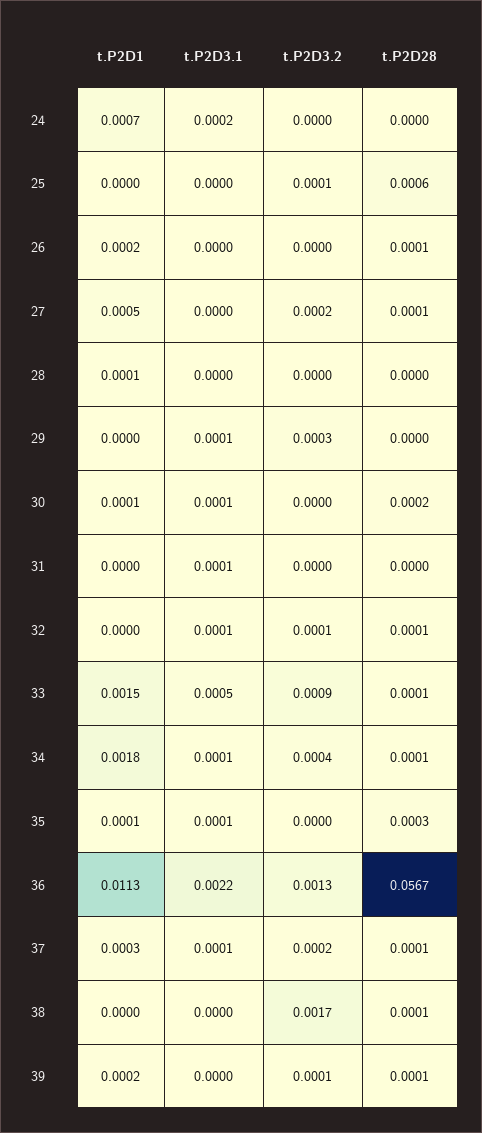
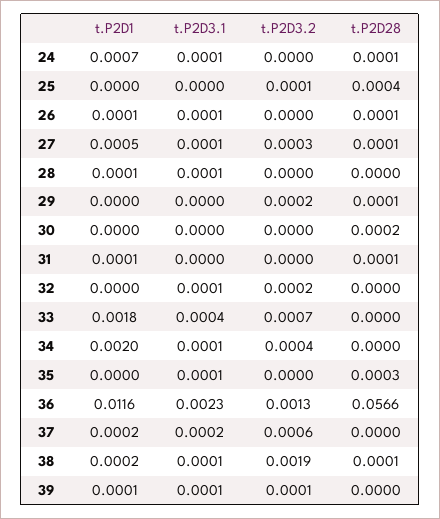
  {
    "t.P2D1": {
      "24": 0.0007,
      "25": 0,
-     "26": 0.0002,
+     "26": 0.0001,
      "27": 0.0005,
      "28": 0.0001,
      "29": 0,
-     "30": 0.0001,
+     "30": 0,
-     "31": 0,
+     "31": 0.0001,
      "32": 0,
-     "33": 0.0015,
+     "33": 0.0018,
-     "34": 0.0018,
+     "34": 0.002,
-     "35": 0.0001,
+     "35": 0,
-     "36": 0.0113,
+     "36": 0.0116,
-     "37": 0.0003,
+     "37": 0.0002,
-     "38": 0,
+     "38": 0.0002,
-     "39": 0.0002
+     "39": 0.0001
    },
    "t.P2D3.1": {
-     "24": 0.0002,
+     "24": 0.0001,
      "25": 0,
-     "26": 0,
+     "26": 0.0001,
-     "27": 0,
+     "27": 0.0001,
-     "28": 0,
+     "28": 0.0001,
-     "29": 0.0001,
+     "29": 0,
-     "30": 0.0001,
+     "30": 0,
-     "31": 0.0001,
+     "31": 0,
      "32": 0.0001,
-     "33": 0.0005,
+     "33": 0.0004,
      "34": 0.0001,
      "35": 0.0001,
-     "36": 0.0022,
+     "36": 0.0023,
-     "37": 0.0001,
+     "37": 0.0002,
-     "38": 0,
+     "38": 0.0001,
-     "39": 0
+     "39": 0.0001
    },
    "t.P2D3.2": {
      "24": 0,
      "25": 0.0001,
      "26": 0,
-     "27": 0.0002,
+     "27": 0.0003,
      "28": 0,
-     "29": 0.0003,
+     "29": 0.0002,
      "30": 0,
      "31": 0,
-     "32": 0.0001,
+     "32": 0.0002,
-     "33": 0.0009,
+     "33": 0.0007,
      "34": 0.0004,
      "35": 0,
      "36": 0.0013,
-     "37": 0.0002,
+     "37": 0.0006,
-     "38": 0.0017,
+     "38": 0.0019,
      "39": 0.0001
    },
    "t.P2D28": {
-     "24": 0,
+     "24": 0.0001,
-     "25": 0.0006,
+     "25": 0.0004,
      "26": 0.0001,
      "27": 0.0001,
      "28": 0,
-     "29": 0,
+     "29": 0.0001,
      "30": 0.0002,
-     "31": 0,
+     "31": 0.0001,
-     "32": 0.0001,
+     "32": 0,
-     "33": 0.0001,
+     "33": 0,
-     "34": 0.0001,
+     "34": 0,
      "35": 0.0003,
-     "36": 0.0567,
+     "36": 0.0566,
-     "37": 0.0001,
+     "37": 0,
      "38": 0.0001,
-     "39": 0.0001
+     "39": 0
    }
  }

